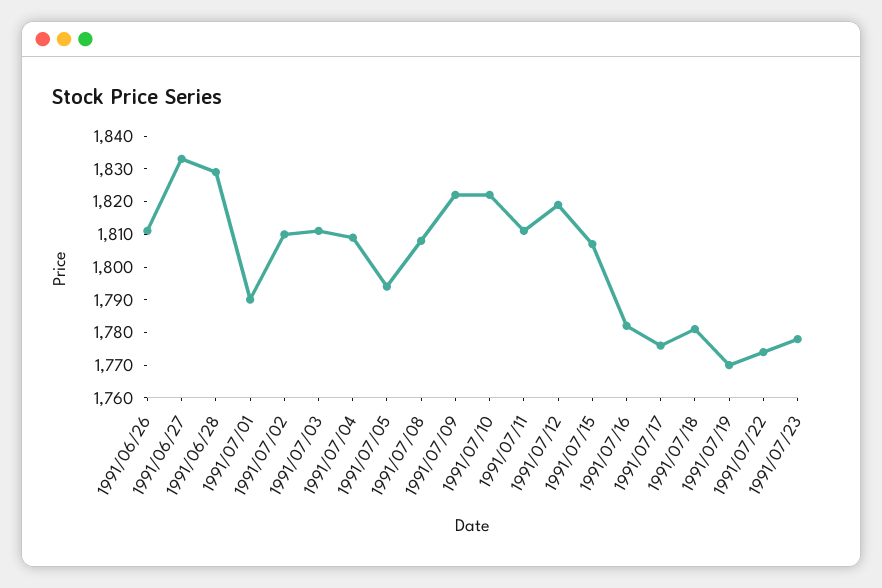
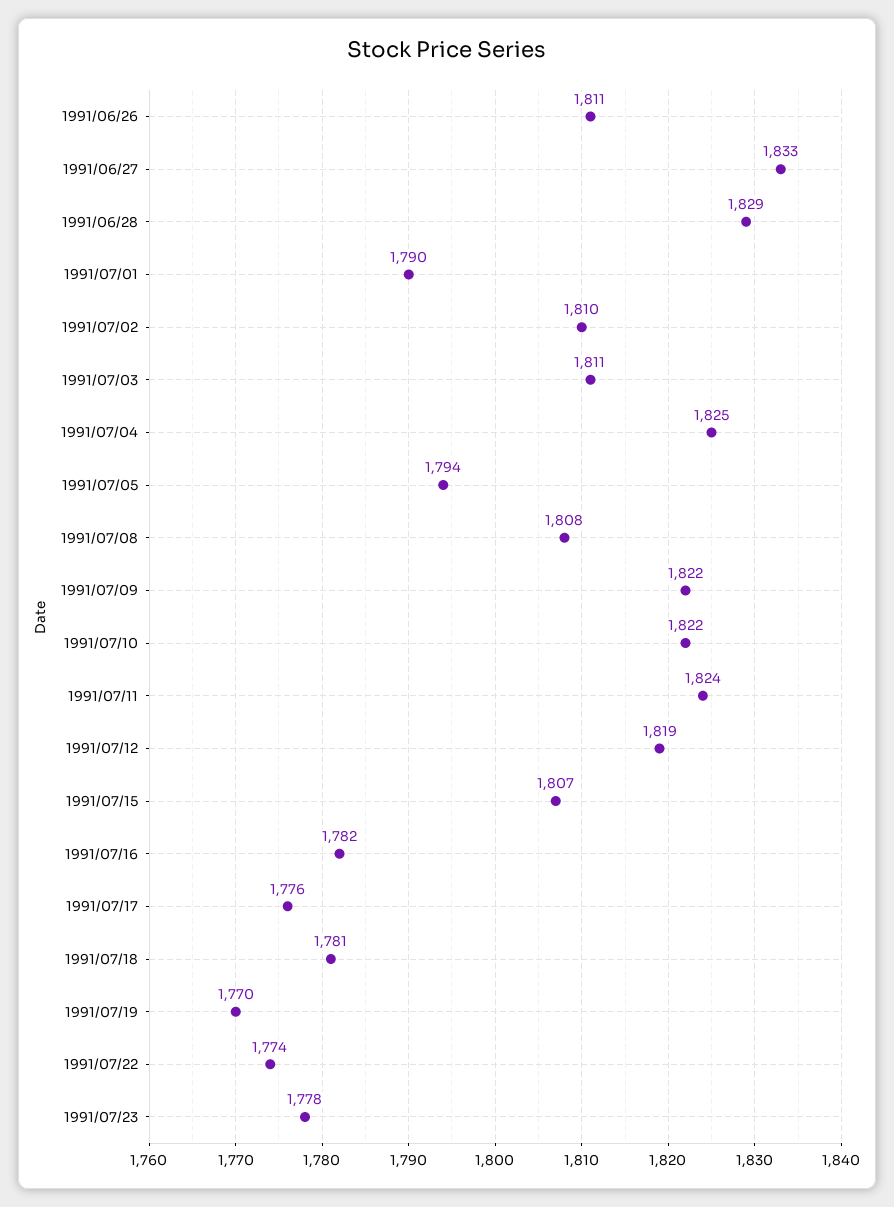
  {
    "1991/06/26": 1811,
    "1991/06/27": 1833,
    "1991/06/28": 1829,
    "1991/07/01": 1790,
    "1991/07/02": 1810,
    "1991/07/03": 1811,
-   "1991/07/04": 1810,
+   "1991/07/04": 1825,
    "1991/07/05": 1794,
    "1991/07/08": 1808,
    "1991/07/09": 1822,
    "1991/07/10": 1822,
-   "1991/07/11": 1810,
+   "1991/07/11": 1824,
    "1991/07/12": 1819,
    "1991/07/15": 1807,
    "1991/07/16": 1782,
    "1991/07/17": 1776,
    "1991/07/18": 1781,
    "1991/07/19": 1770,
    "1991/07/22": 1774,
    "1991/07/23": 1778
  }

